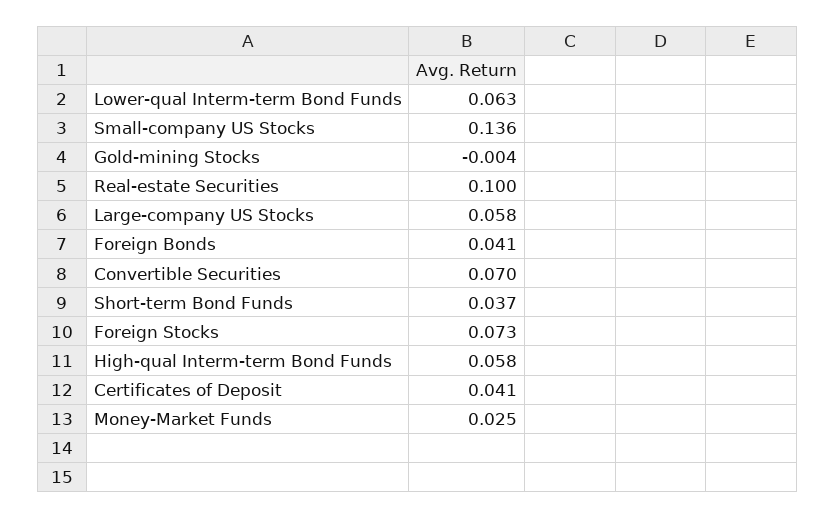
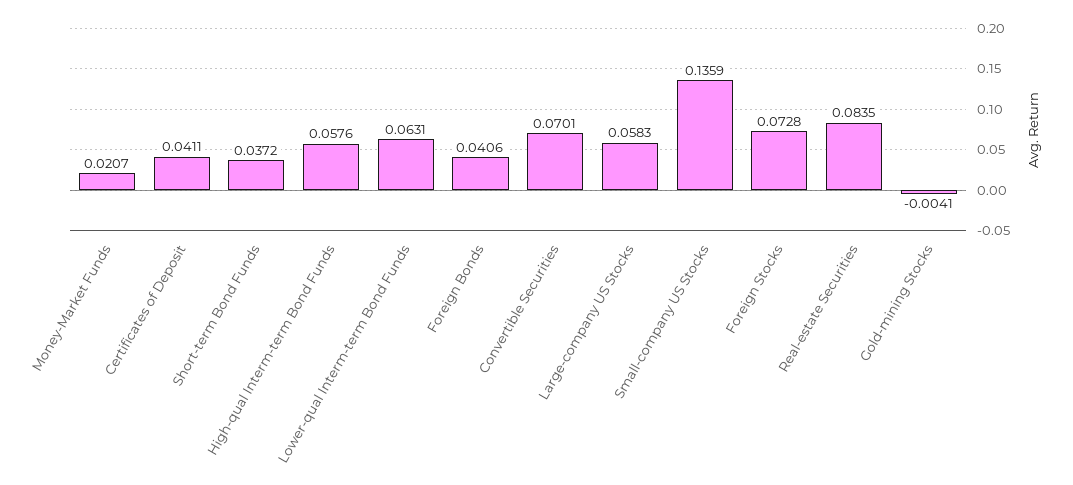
  {
    "Lower-qual Interm-term Bond Funds": 0.0631,
    "Small-company US Stocks": 0.1359,
    "Gold-mining Stocks": -0.0041,
-   "Real-estate Securities": 0.1,
+   "Real-estate Securities": 0.0835,
    "Large-company US Stocks": 0.0583,
    "Foreign Bonds": 0.0406,
    "Convertible Securities": 0.0701,
    "Short-term Bond Funds": 0.0372,
    "Foreign Stocks": 0.0728,
    "High-qual Interm-term Bond Funds": 0.0576,
    "Certificates of Deposit": 0.0411,
-   "Money-Market Funds": 0.025
+   "Money-Market Funds": 0.0207
  }

